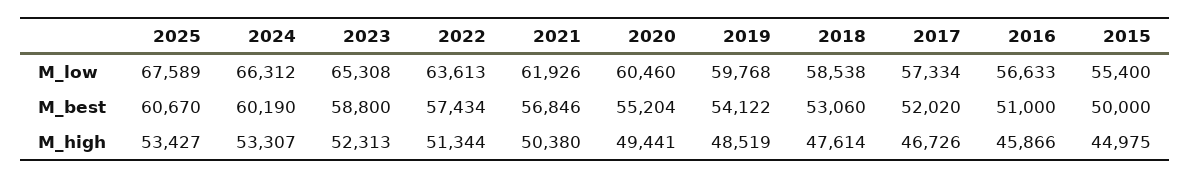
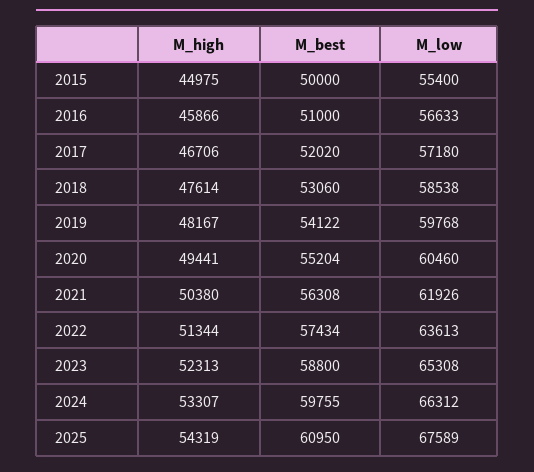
  {
    "2025": {
      "M_low": 67589,
-     "M_best": 60670,
+     "M_best": 60950,
-     "M_high": 53427
+     "M_high": 54319
    },
    "2024": {
      "M_low": 66312,
-     "M_best": 60190,
+     "M_best": 59755,
      "M_high": 53307
    },
    "2023": {
      "M_low": 65308,
      "M_best": 58800,
      "M_high": 52313
    },
    "2022": {
      "M_low": 63613,
      "M_best": 57434,
      "M_high": 51344
    },
    "2021": {
      "M_low": 61926,
-     "M_best": 56846,
+     "M_best": 56308,
      "M_high": 50380
    },
    "2020": {
      "M_low": 60460,
      "M_best": 55204,
      "M_high": 49441
    },
    "2019": {
      "M_low": 59768,
      "M_best": 54122,
-     "M_high": 48519
+     "M_high": 48167
    },
    "2018": {
      "M_low": 58538,
      "M_best": 53060,
      "M_high": 47614
    },
    "2017": {
-     "M_low": 57334,
+     "M_low": 57180,
      "M_best": 52020,
-     "M_high": 46726
+     "M_high": 46706
    },
    "2016": {
      "M_low": 56633,
      "M_best": 51000,
      "M_high": 45866
    },
    "2015": {
      "M_low": 55400,
      "M_best": 50000,
      "M_high": 44975
    }
  }

